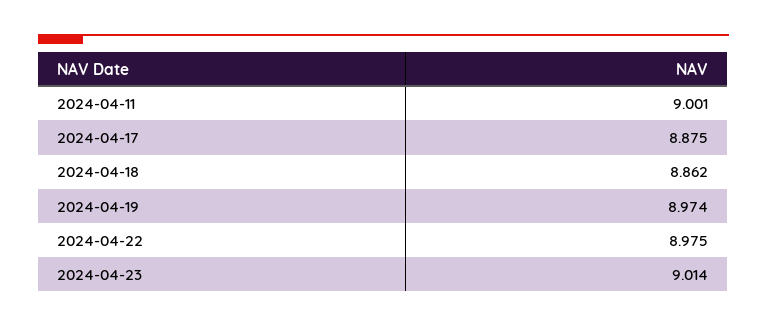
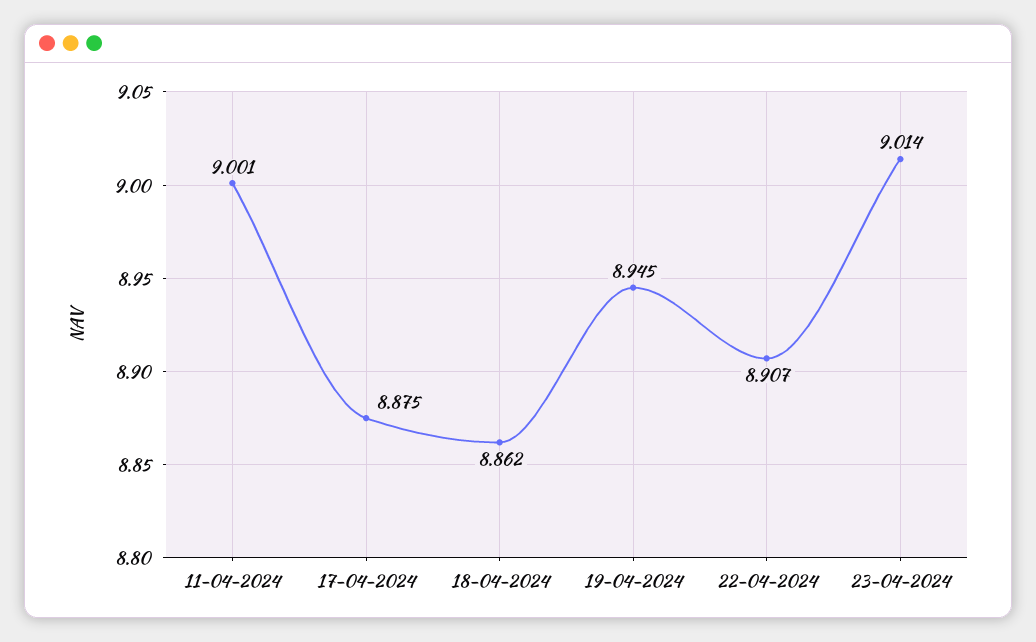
  {
    "2024-04-11": 9.001,
    "2024-04-17": 8.875,
    "2024-04-18": 8.862,
-   "2024-04-19": 8.974,
+   "2024-04-19": 8.945,
-   "2024-04-22": 8.975,
+   "2024-04-22": 8.907,
    "2024-04-23": 9.014
  }

